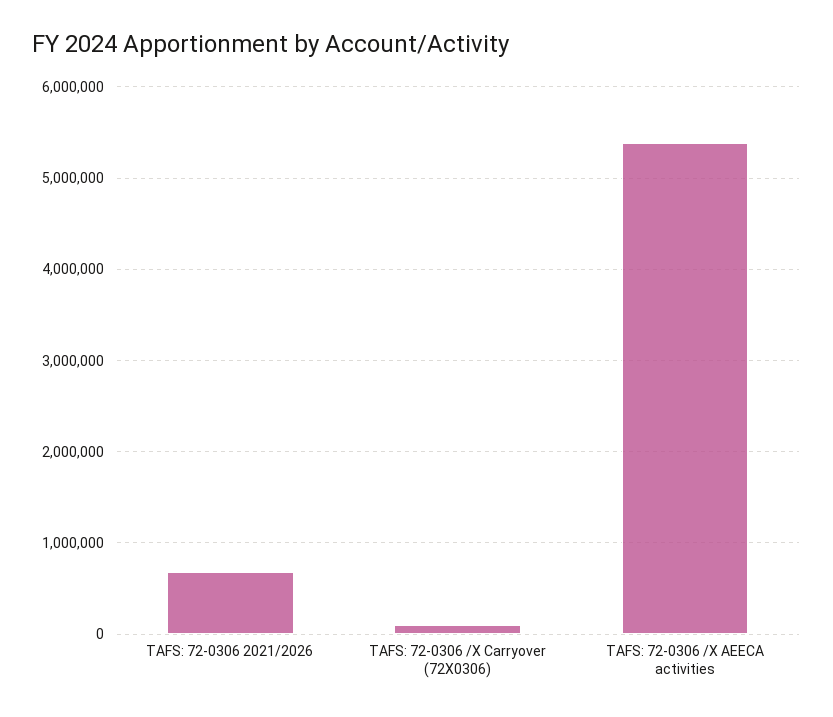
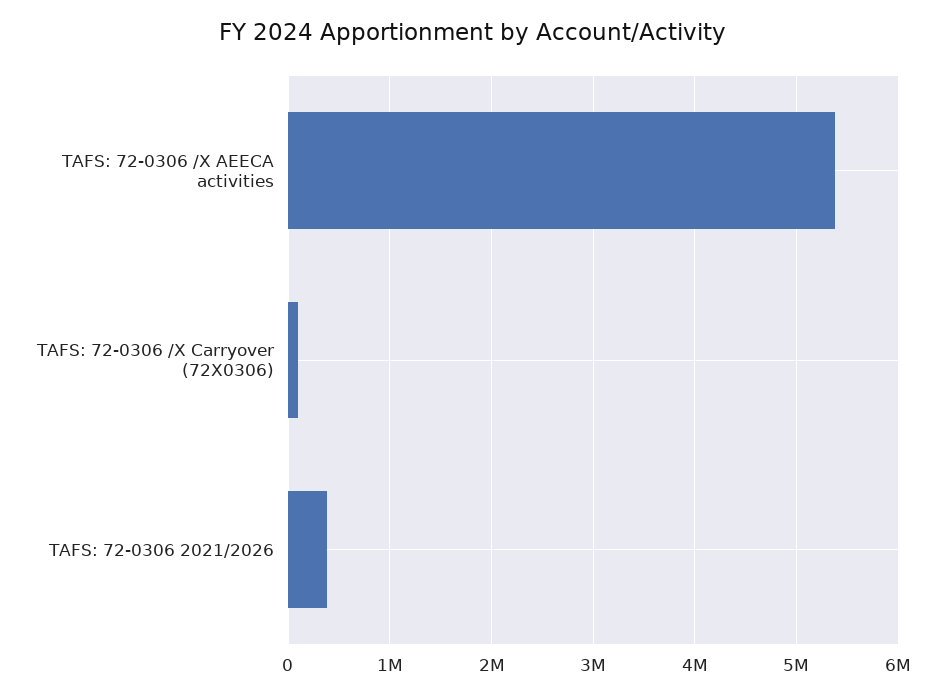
  {
-   "TAFS: 72-0306 2021/2026": 700000,
+   "TAFS: 72-0306 2021/2026": 400000,
    "TAFS: 72-0306 /X Carryover (72X0306)": 100000,
    "TAFS: 72-0306 /X AEECA activities": 5400000
  }

